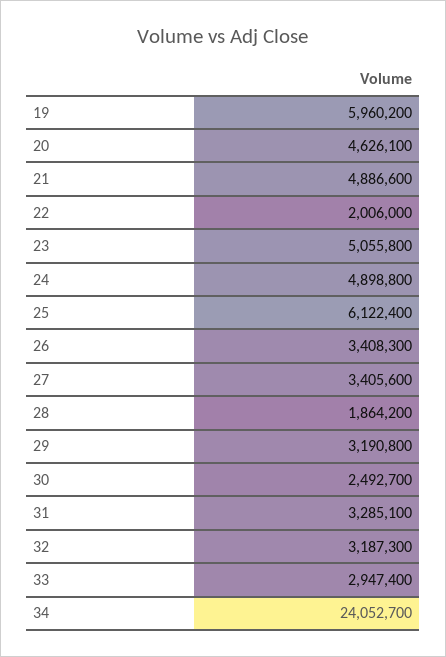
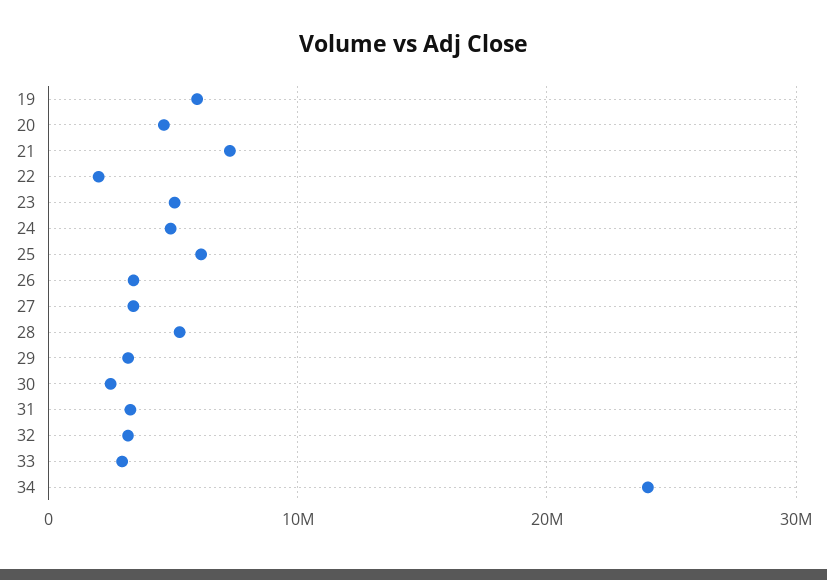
  {
    "19": 5960200,
    "20": 4626100,
-   "21": 4886600,
+   "21": 7000000,
    "22": 2006000,
    "23": 5055800,
    "24": 4898800,
    "25": 6122400,
    "26": 3408300,
    "27": 3405600,
-   "28": 1864200,
+   "28": 5000000,
    "29": 3190800,
    "30": 2492700,
    "31": 3285100,
    "32": 3187300,
    "33": 2947400,
    "34": 24052700
  }

